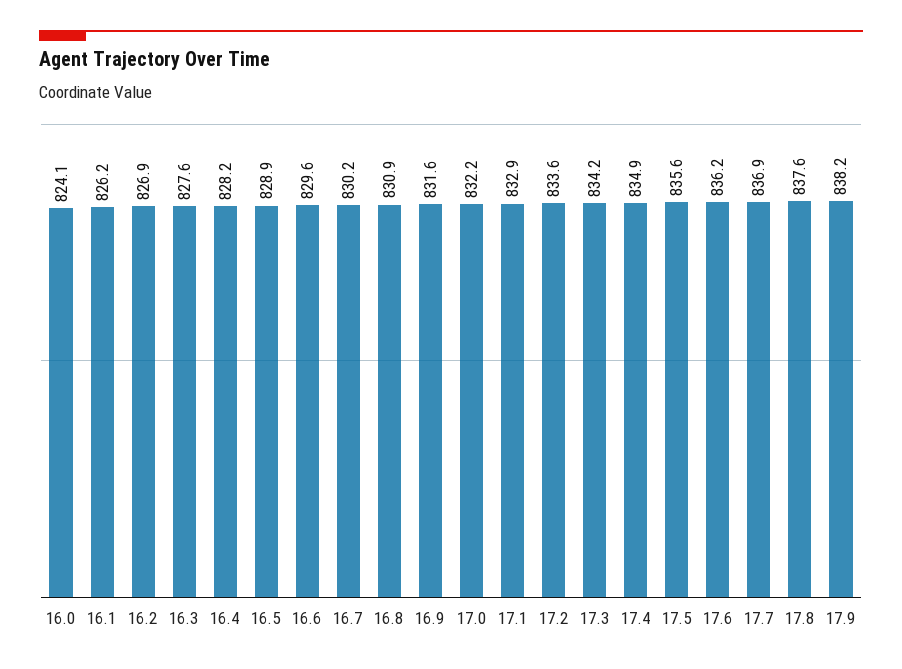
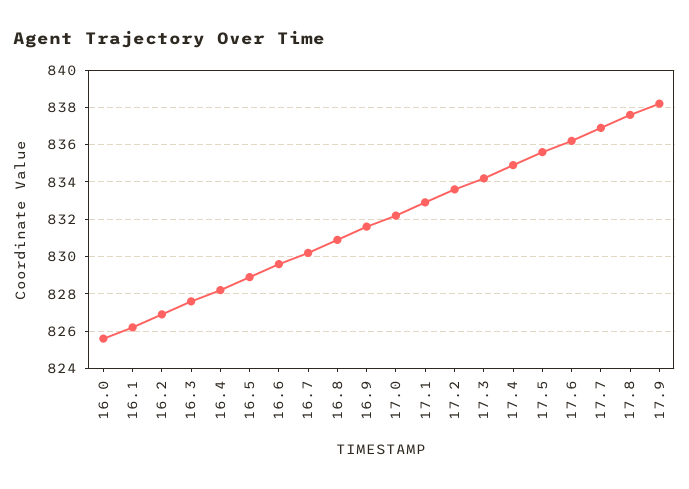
  {
-   "16.0": 824.1,
+   "16.0": 825.5,
    "16.1": 826.2,
    "16.2": 826.9,
    "16.3": 827.6,
    "16.4": 828.2,
    "16.5": 828.9,
    "16.6": 829.6,
    "16.7": 830.2,
    "16.8": 830.9,
    "16.9": 831.6,
    "17.0": 832.2,
    "17.1": 832.9,
    "17.2": 833.6,
    "17.3": 834.2,
    "17.4": 834.9,
    "17.5": 835.6,
    "17.6": 836.2,
    "17.7": 836.9,
    "17.8": 837.6,
    "17.9": 838.2
  }

